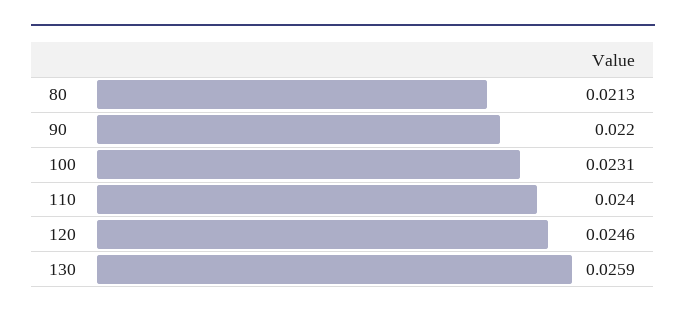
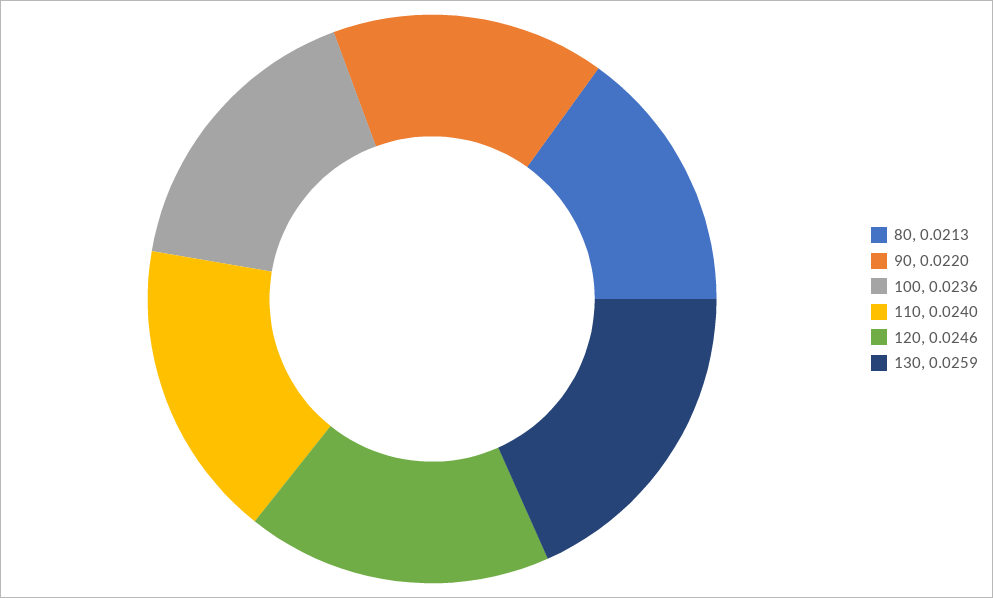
  {
    "80": 0.0213,
    "90": 0.022,
-   "100": 0.0231,
+   "100": 0.0236,
    "110": 0.024,
    "120": 0.0246,
    "130": 0.0259
  }

